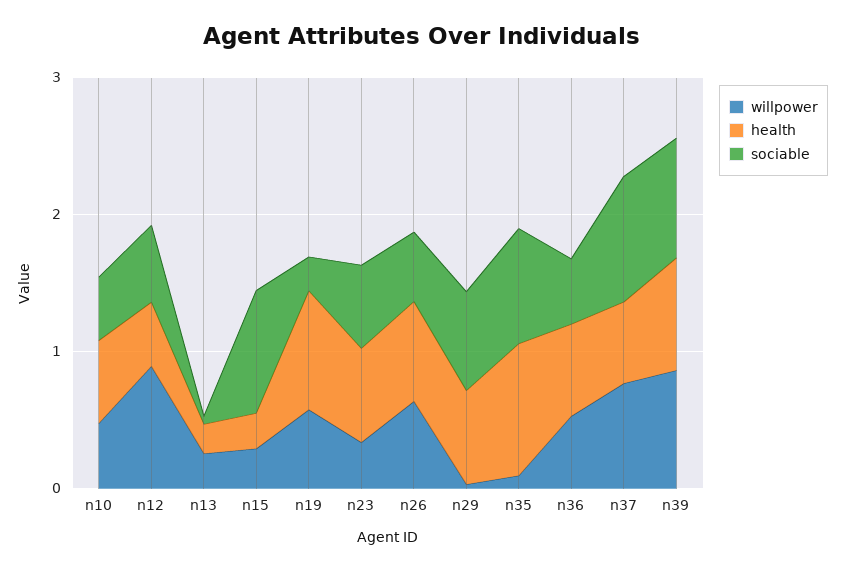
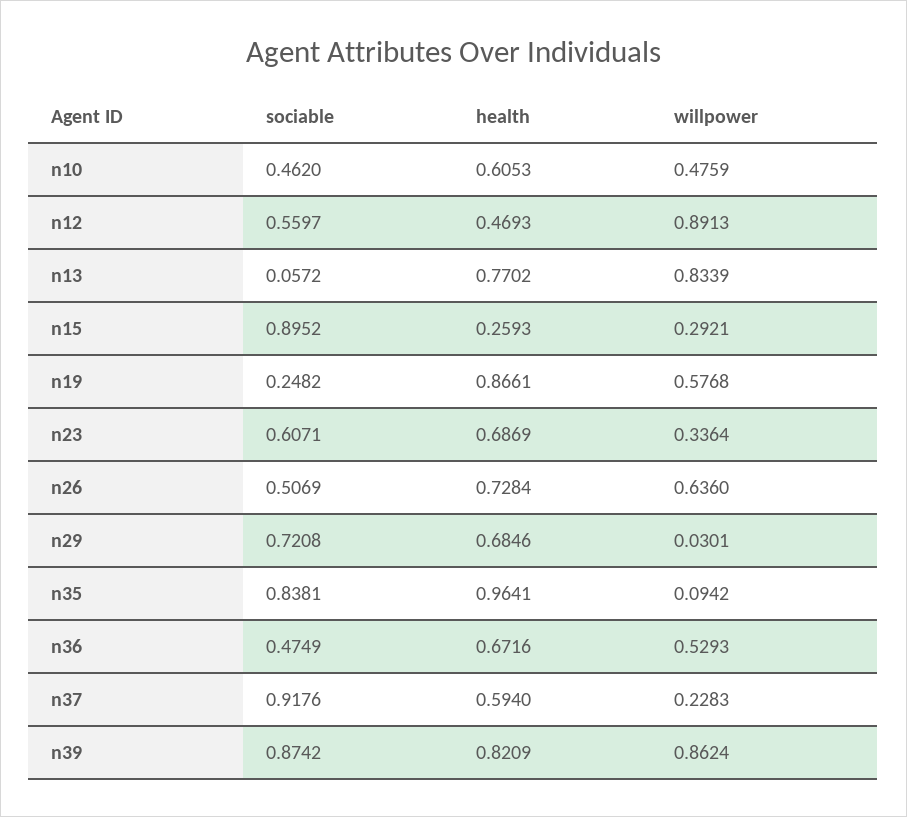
  {
    "willpower": {
      "n10": 0.4759,
      "n12": 0.8913,
-     "n13": 0.2,
+     "n13": 0.8339,
      "n15": 0.2921,
      "n19": 0.5768,
      "n23": 0.3364,
      "n26": 0.636,
      "n29": 0.0301,
      "n35": 0.0942,
      "n36": 0.5293,
-     "n37": 0.8,
+     "n37": 0.2283,
      "n39": 0.8624
    },
    "health": {
      "n10": 0.6053,
      "n12": 0.4693,
-     "n13": 0.2,
+     "n13": 0.7702,
      "n15": 0.2593,
      "n19": 0.8661,
      "n23": 0.6869,
      "n26": 0.7284,
      "n29": 0.6846,
      "n35": 0.9641,
      "n36": 0.6716,
      "n37": 0.594,
      "n39": 0.8209
    },
    "sociable": {
      "n10": 0.462,
      "n12": 0.5597,
      "n13": 0.0572,
      "n15": 0.8952,
      "n19": 0.2482,
      "n23": 0.6071,
      "n26": 0.5069,
      "n29": 0.7208,
      "n35": 0.8381,
      "n36": 0.4749,
      "n37": 0.9176,
      "n39": 0.8742
    }
  }

